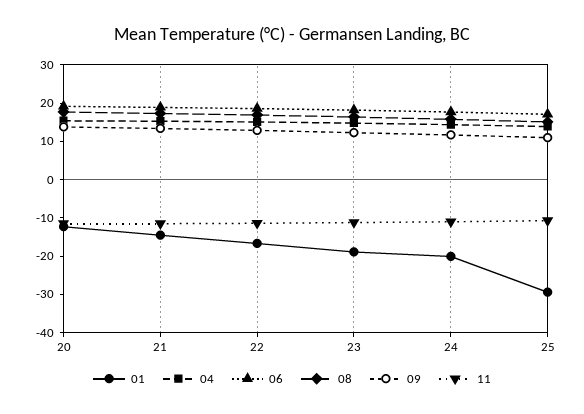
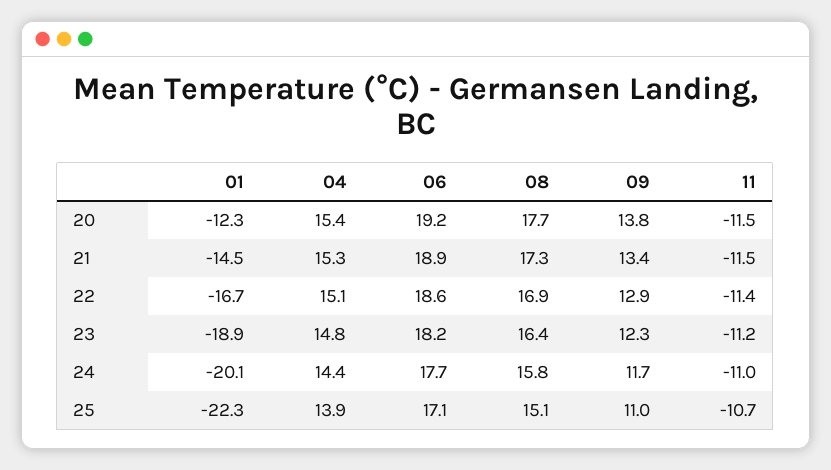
  {
    "01": {
      "20": -12.3,
      "21": -14.5,
      "22": -16.7,
      "23": -18.9,
      "24": -20.1,
-     "25": -30
+     "25": -22.3
    },
    "04": {
      "20": 15.4,
      "21": 15.3,
      "22": 15.1,
      "23": 14.8,
      "24": 14.4,
      "25": 13.9
    },
    "06": {
      "20": 19.2,
      "21": 18.9,
      "22": 18.6,
      "23": 18.2,
      "24": 17.7,
      "25": 17.1
    },
    "08": {
      "20": 17.7,
      "21": 17.3,
      "22": 16.9,
      "23": 16.4,
      "24": 15.8,
      "25": 15.1
    },
    "09": {
      "20": 13.8,
      "21": 13.4,
      "22": 12.9,
      "23": 12.3,
      "24": 11.7,
      "25": 11
    },
    "11": {
      "20": -11.5,
      "21": -11.5,
      "22": -11.4,
      "23": -11.2,
      "24": -11,
      "25": -10.7
    }
  }

